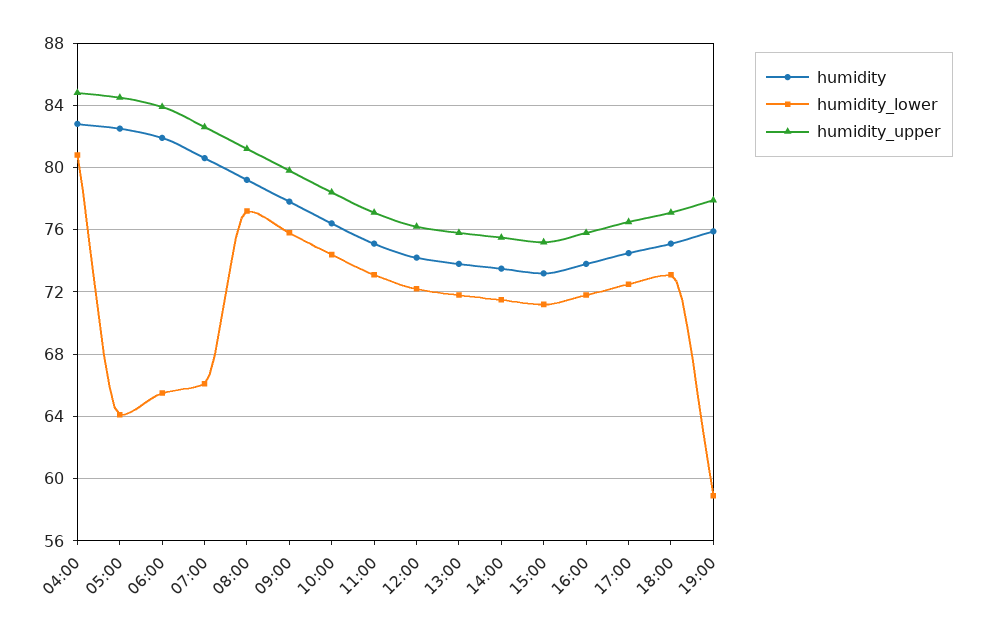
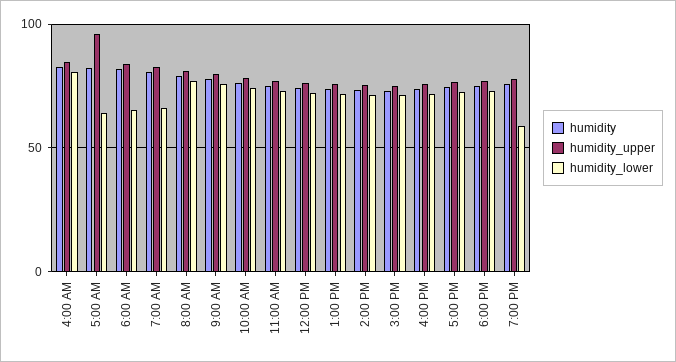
  {
    "humidity": {
      "04:00": 83,
      "05:00": 82.5,
      "06:00": 82,
      "07:00": 80.5,
      "08:00": 79,
      "09:00": 78,
      "10:00": 76.5,
      "11:00": 75,
      "12:00": 74,
      "13:00": 74,
      "14:00": 73.5,
      "15:00": 73,
      "16:00": 74,
      "17:00": 74.5,
      "18:00": 75,
      "19:00": 76
    },
    "humidity_lower": {
      "04:00": 81,
      "05:00": 64,
      "06:00": 65.5,
      "07:00": 66,
      "08:00": 77,
      "09:00": 76,
      "10:00": 74.5,
      "11:00": 73,
      "12:00": 72,
      "13:00": 72,
      "14:00": 71.5,
      "15:00": 71,
      "16:00": 72,
      "17:00": 72.5,
      "18:00": 73,
      "19:00": 59
    },
    "humidity_upper": {
      "04:00": 85,
-     "05:00": 84.5,
+     "05:00": 95,
      "06:00": 84,
      "07:00": 82.5,
      "08:00": 81,
      "09:00": 80,
      "10:00": 78.5,
      "11:00": 77,
      "12:00": 76,
      "13:00": 76,
      "14:00": 75.5,
      "15:00": 75,
      "16:00": 76,
      "17:00": 76.5,
      "18:00": 77,
      "19:00": 78
    }
  }

